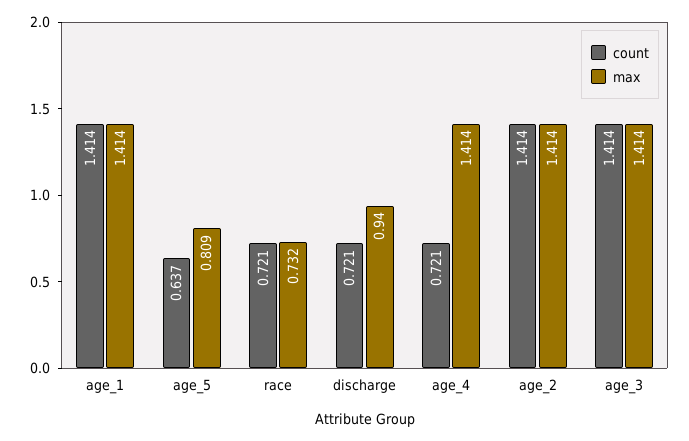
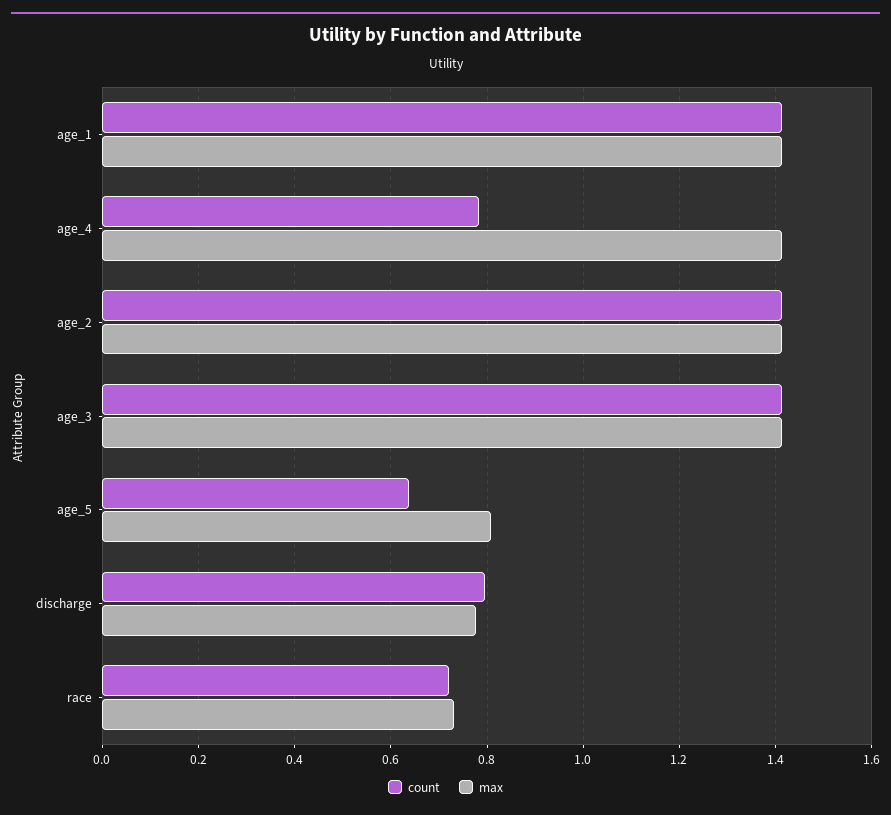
  {
    "count": {
      "age_1": 1.414,
      "age_5": 0.637,
      "race": 0.721,
-     "discharge": 0.721,
+     "discharge": 0.8,
-     "age_4": 0.721,
+     "age_4": 0.78,
      "age_2": 1.414,
      "age_3": 1.414
    },
    "max": {
      "age_1": 1.414,
      "age_5": 0.809,
      "race": 0.732,
-     "discharge": 0.94,
+     "discharge": 0.78,
      "age_4": 1.414,
      "age_2": 1.414,
      "age_3": 1.414
    }
  }

